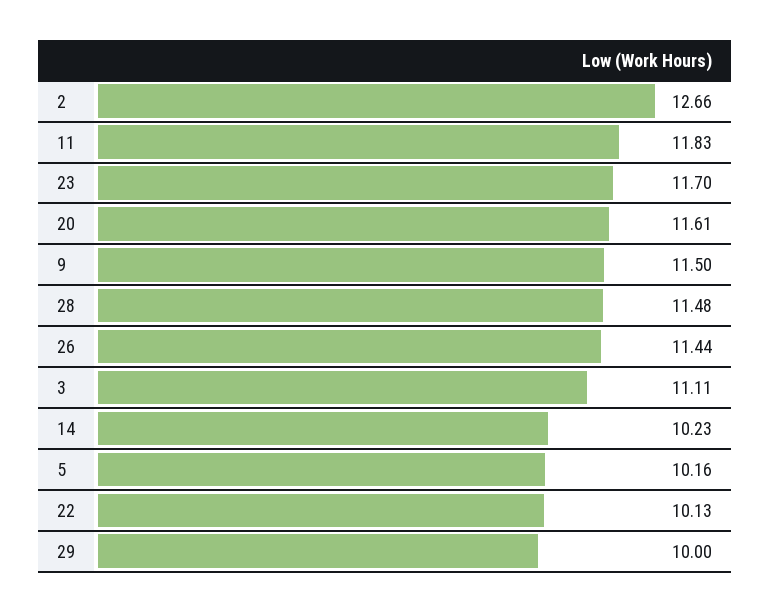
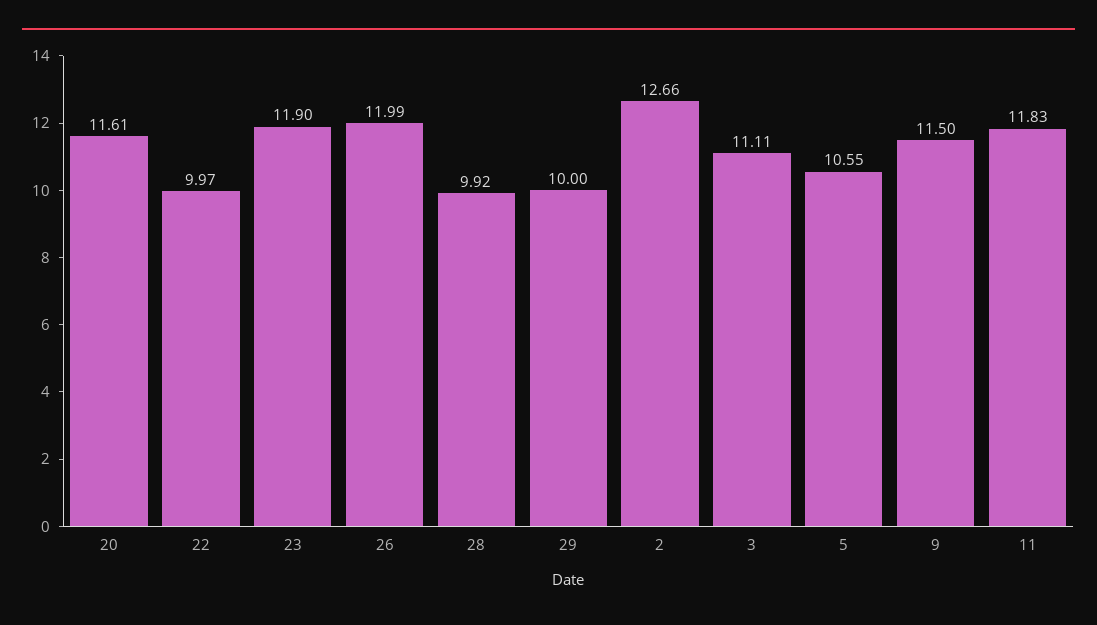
  {
    "2": 12.66,
    "11": 11.83,
-   "23": 11.7,
+   "23": 11.9,
    "20": 11.61,
    "9": 11.5,
-   "28": 11.48,
+   "28": 9.92,
-   "26": 11.44,
+   "26": 11.99,
    "3": 11.11,
-   "14": 10.23,
-   "5": 10.16,
+   "5": 10.55,
-   "22": 10.13,
+   "22": 9.97,
    "29": 10
  }

